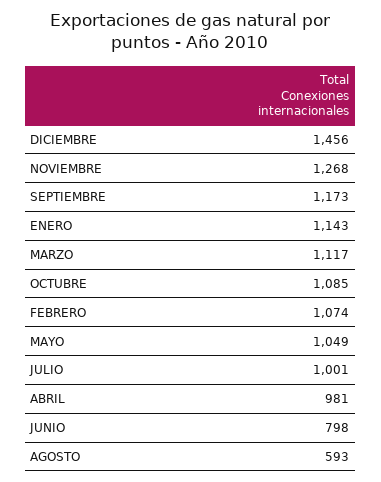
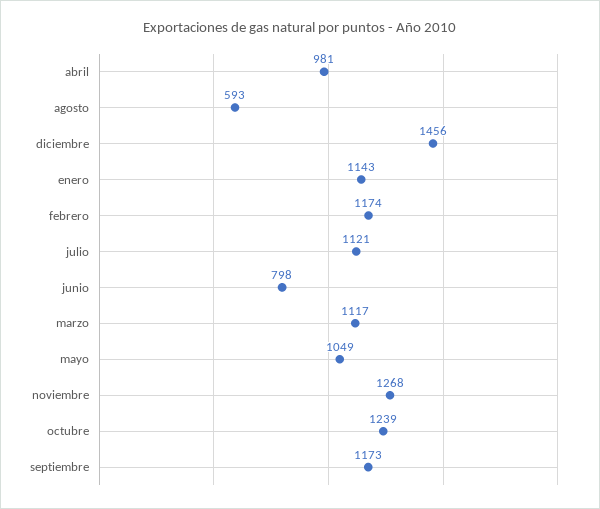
  {
    "DICIEMBRE": 1456,
    "NOVIEMBRE": 1268,
    "SEPTIEMBRE": 1173,
    "ENERO": 1143,
    "MARZO": 1117,
-   "OCTUBRE": 1085,
+   "OCTUBRE": 1239,
-   "FEBRERO": 1074,
+   "FEBRERO": 1174,
    "MAYO": 1049,
-   "JULIO": 1001,
+   "JULIO": 1121,
    "ABRIL": 981,
    "JUNIO": 798,
    "AGOSTO": 593
  }

